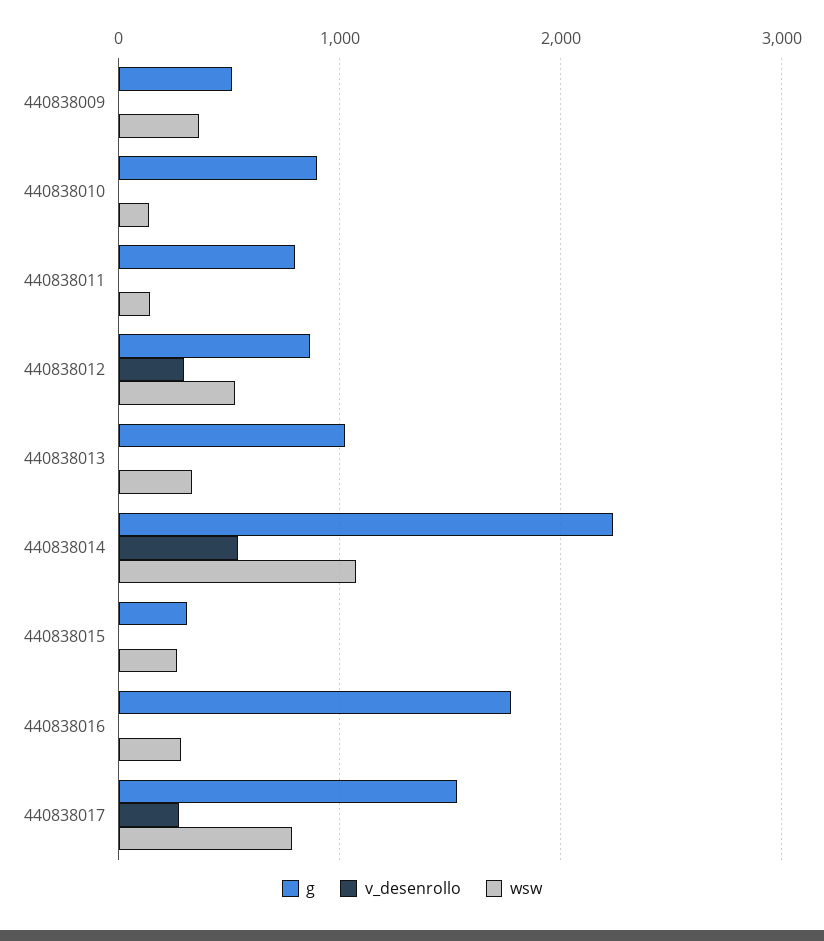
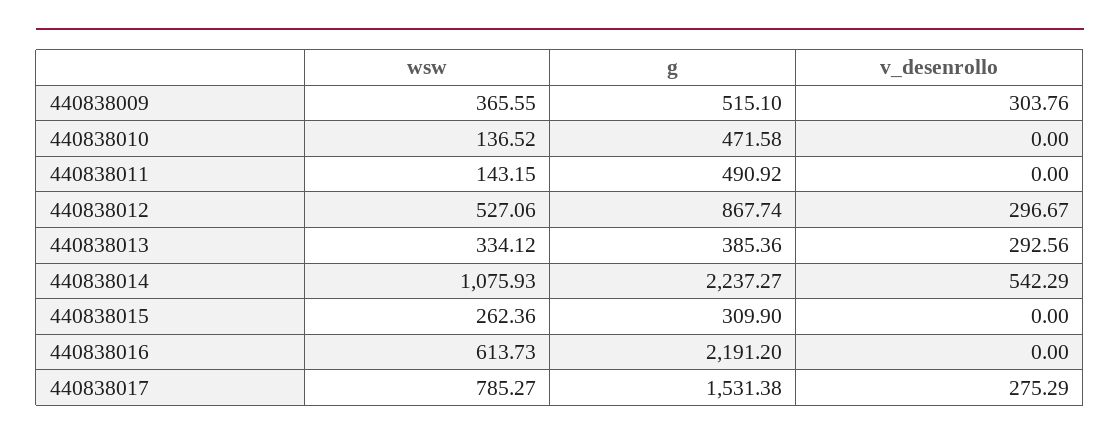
  {
    "g": {
      "440838009": 515.1,
-     "440838010": 900,
+     "440838010": 471.58,
-     "440838011": 800,
+     "440838011": 490.92,
      "440838012": 867.74,
-     "440838013": 1000,
+     "440838013": 385.36,
      "440838014": 2237.27,
      "440838015": 309.9,
-     "440838016": 1800,
+     "440838016": 2191.2,
      "440838017": 1531.38
    },
    "v_desenrollo": {
-     "440838009": 0,
+     "440838009": 303.76,
      "440838010": 0,
      "440838011": 0,
      "440838012": 296.67,
-     "440838013": 0,
+     "440838013": 292.56,
      "440838014": 542.29,
      "440838015": 0,
      "440838016": 0,
      "440838017": 275.29
    },
    "wsw": {
      "440838009": 365.55,
      "440838010": 136.52,
      "440838011": 143.15,
      "440838012": 527.06,
      "440838013": 334.12,
      "440838014": 1075.93,
      "440838015": 262.36,
-     "440838016": 300,
+     "440838016": 613.73,
      "440838017": 785.27
    }
  }

